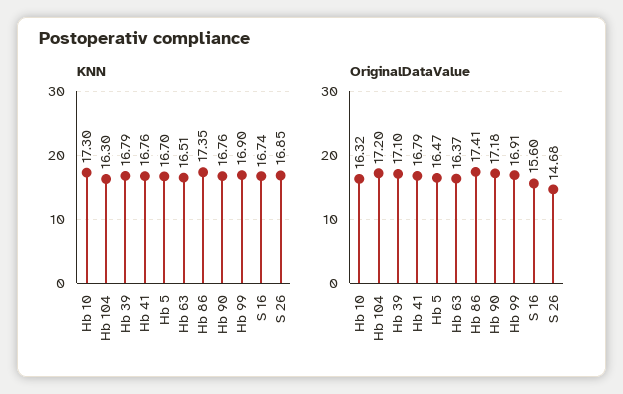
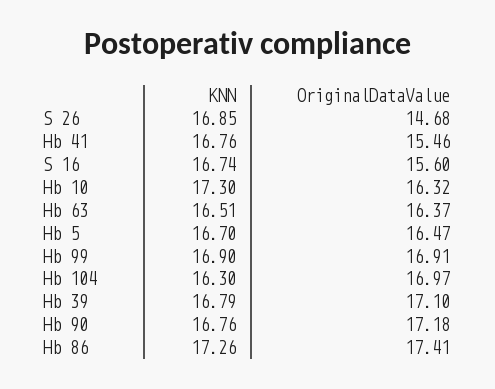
  {
    "KNN": {
      "Hb 10": 17.3,
      "Hb 104": 16.3,
      "Hb 39": 16.79,
      "Hb 41": 16.76,
      "Hb 5": 16.7,
      "Hb 63": 16.51,
-     "Hb 86": 17.35,
+     "Hb 86": 17.26,
      "Hb 90": 16.76,
      "Hb 99": 16.9,
      "S 16": 16.74,
      "S 26": 16.85
    },
    "OriginalDataValue": {
      "Hb 10": 16.32,
-     "Hb 104": 17.2,
+     "Hb 104": 16.97,
      "Hb 39": 17.1,
-     "Hb 41": 16.79,
+     "Hb 41": 15.46,
      "Hb 5": 16.47,
      "Hb 63": 16.37,
      "Hb 86": 17.41,
      "Hb 90": 17.18,
      "Hb 99": 16.91,
      "S 16": 15.6,
      "S 26": 14.68
    }
  }

